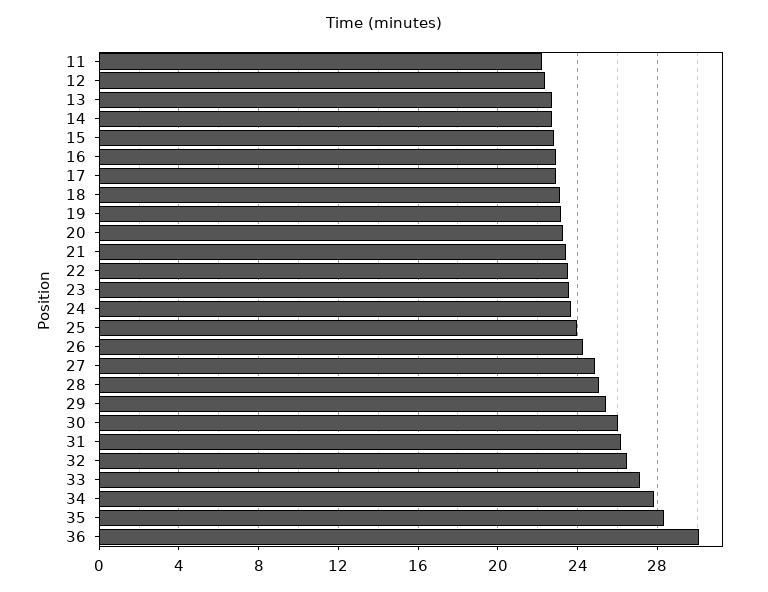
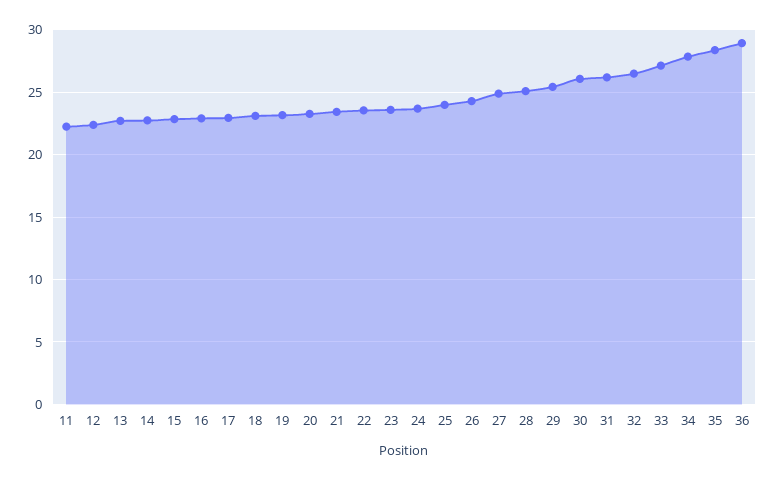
  {
    "11": 22,
    "12": 22.5,
    "13": 22.5,
    "14": 22.5,
    "15": 23,
    "16": 23,
    "17": 23,
    "18": 23,
    "19": 23,
    "20": 23.5,
    "21": 23.5,
    "22": 23.5,
    "23": 23.5,
    "24": 23.5,
    "25": 24,
    "26": 24.5,
    "27": 25,
    "28": 25,
    "29": 25.5,
    "30": 26,
    "31": 26,
    "32": 26.5,
    "33": 27,
    "34": 28,
    "35": 28.5,
-   "36": 30
+   "36": 29
  }

